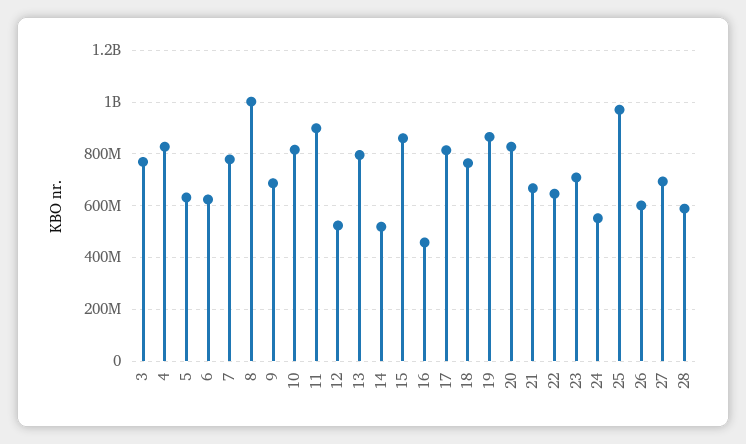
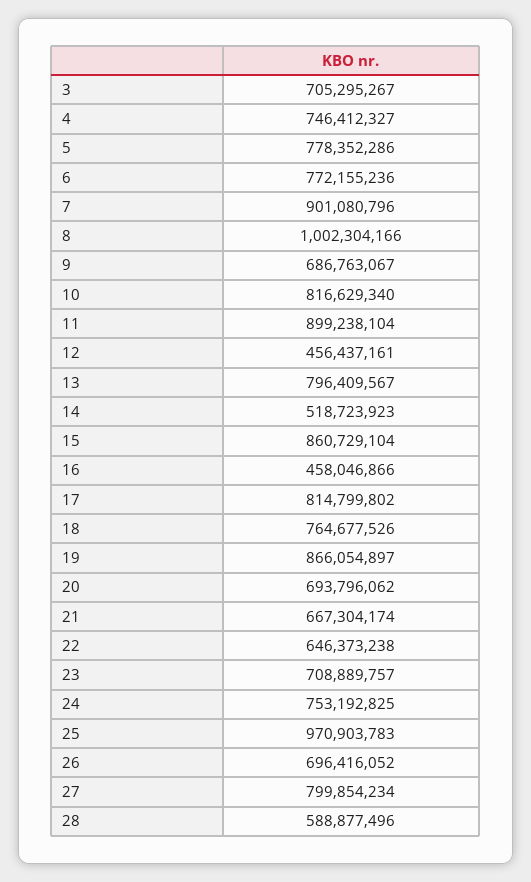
  {
-   "3": 775000000,
+   "3": 705295267,
-   "4": 825000000,
+   "4": 746412327,
-   "5": 625000000,
+   "5": 778352286,
-   "6": 625000000,
+   "6": 772155236,
-   "7": 775000000,
+   "7": 901080796,
    "8": 1002304166,
    "9": 686763067,
    "10": 816629340,
    "11": 899238104,
-   "12": 525000000,
+   "12": 456437161,
    "13": 796409567,
    "14": 518723923,
    "15": 860729104,
    "16": 458046866,
    "17": 814799802,
    "18": 764677526,
    "19": 866054897,
-   "20": 825000000,
+   "20": 693796062,
    "21": 667304174,
    "22": 646373238,
    "23": 708889757,
-   "24": 550000000,
+   "24": 753192825,
    "25": 970903783,
-   "26": 600000000,
+   "26": 696416052,
-   "27": 700000000,
+   "27": 799854234,
    "28": 588877496
  }

